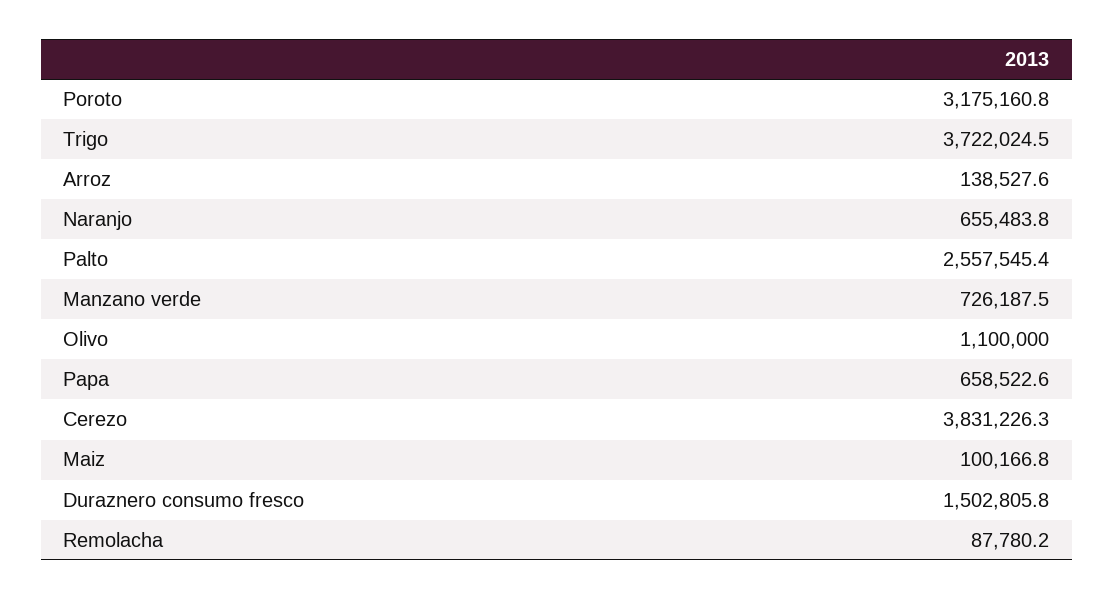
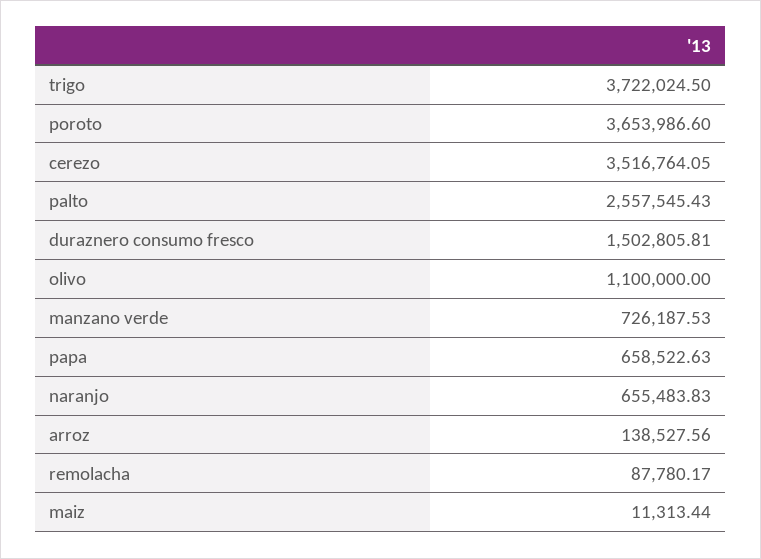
  {
-   "Poroto": 3175160.8,
+   "Poroto": 3653986.6,
    "Trigo": 3722024.5,
    "Arroz": 138527.56,
    "Naranjo": 655483.83,
    "Palto": 2557545.43,
    "Manzano verde": 726187.53,
    "Olivo": 1100000,
    "Papa": 658522.63,
-   "Cerezo": 3831226.3,
+   "Cerezo": 3516764.05,
-   "Maiz": 100166.8,
+   "Maiz": 11313.44,
    "Duraznero consumo fresco": 1502805.81,
    "Remolacha": 87780.17
  }

